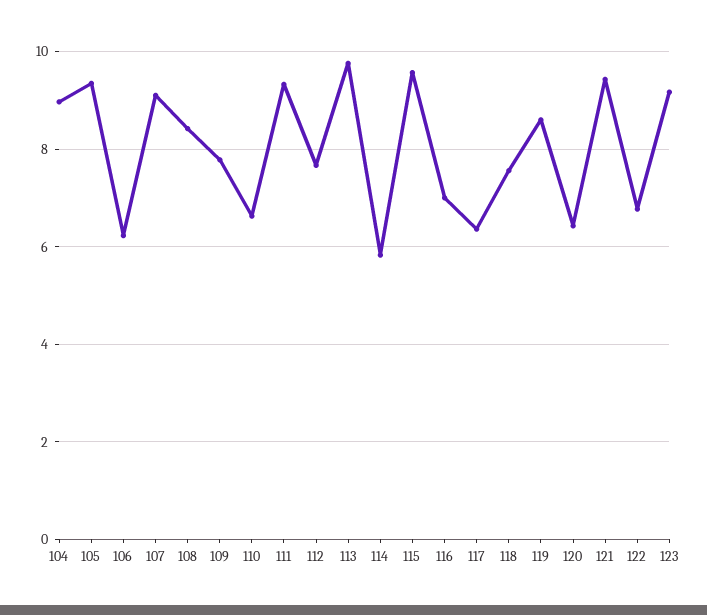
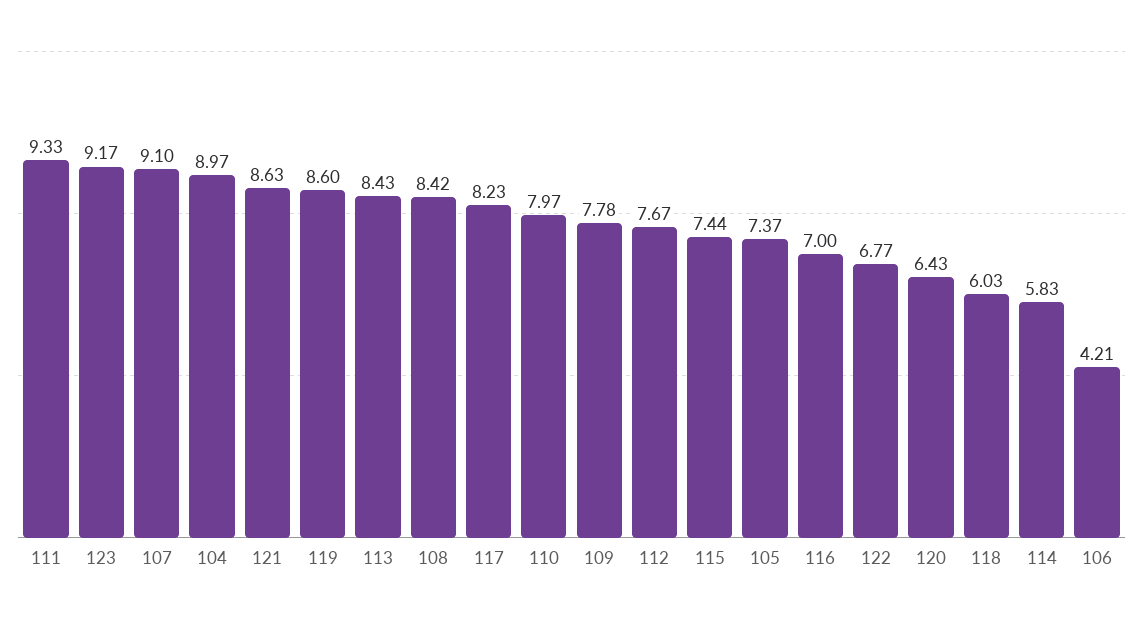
  {
    "104": 8.97,
-   "105": 9.4,
+   "105": 7.37,
-   "106": 6.2,
+   "106": 4.21,
    "107": 9.1,
    "108": 8.42,
    "109": 7.78,
-   "110": 6.6,
+   "110": 7.97,
    "111": 9.33,
    "112": 7.67,
-   "113": 9.8,
+   "113": 8.43,
    "114": 5.83,
-   "115": 9.6,
+   "115": 7.44,
    "116": 7,
-   "117": 6.4,
+   "117": 8.23,
-   "118": 7.6,
+   "118": 6.03,
    "119": 8.6,
    "120": 6.43,
-   "121": 9.4,
+   "121": 8.63,
    "122": 6.77,
    "123": 9.17
  }

